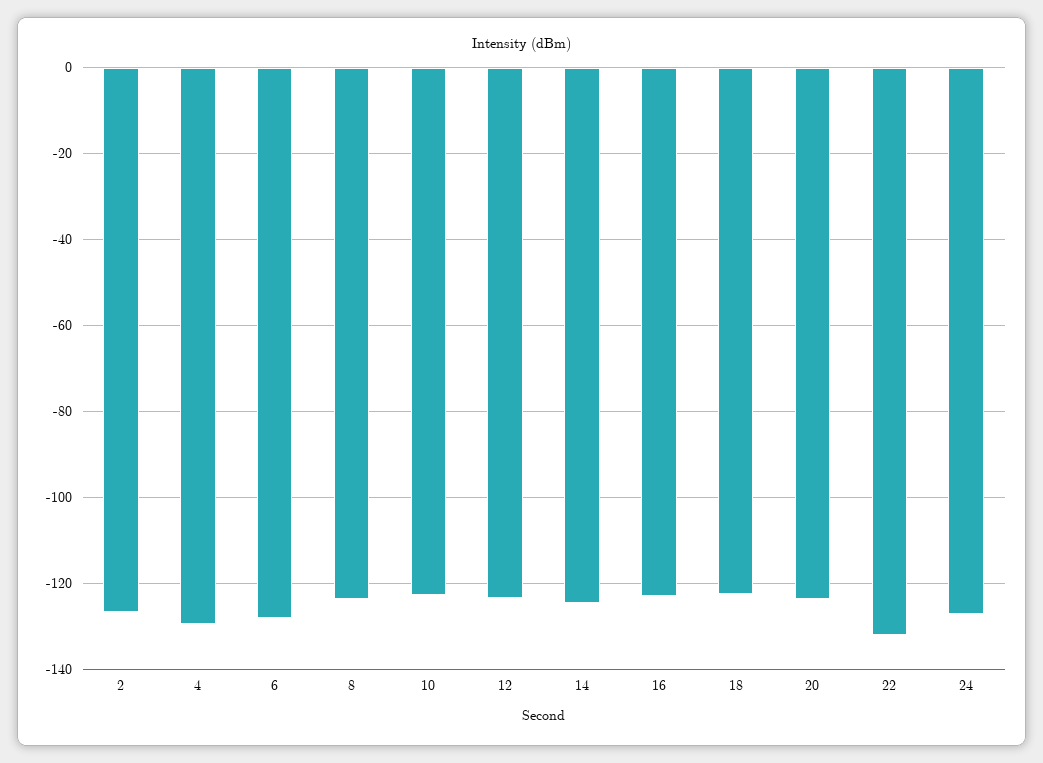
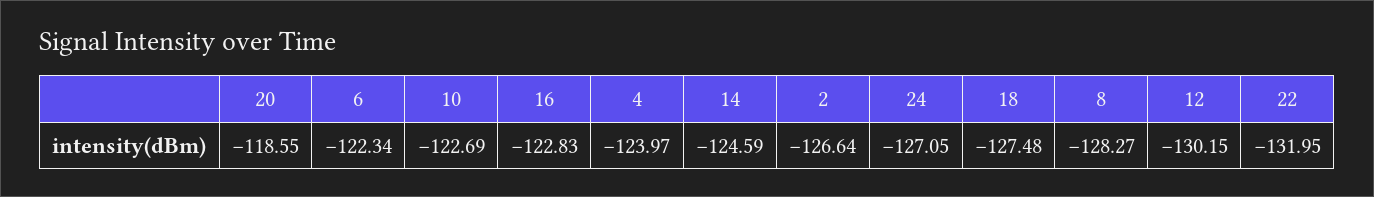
  {
    "2": -126.64,
-   "4": -130,
+   "4": -123.97,
-   "6": -128,
+   "6": -122.34,
-   "8": -124,
+   "8": -128.27,
    "10": -122.69,
-   "12": -124,
+   "12": -130.15,
    "14": -124.59,
    "16": -122.83,
-   "18": -122,
+   "18": -127.48,
-   "20": -124,
+   "20": -118.55,
    "22": -131.95,
    "24": -127.05
  }

